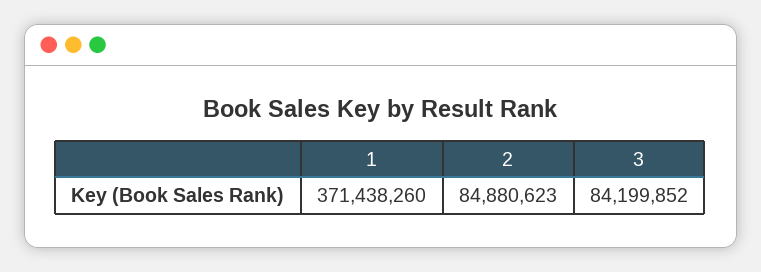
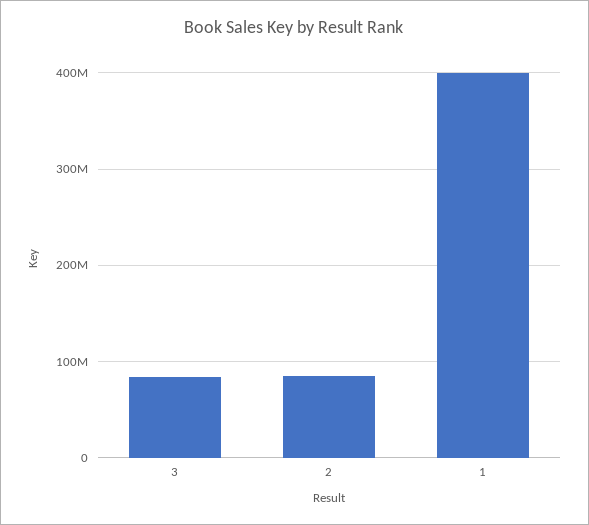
  {
-   "1": 371438260,
+   "1": 400000000,
    "2": 84880623,
    "3": 84199852
  }

